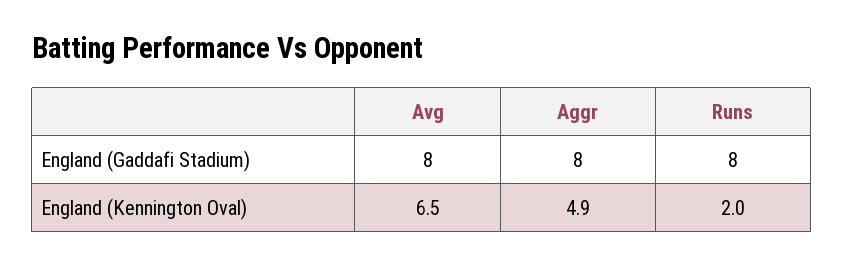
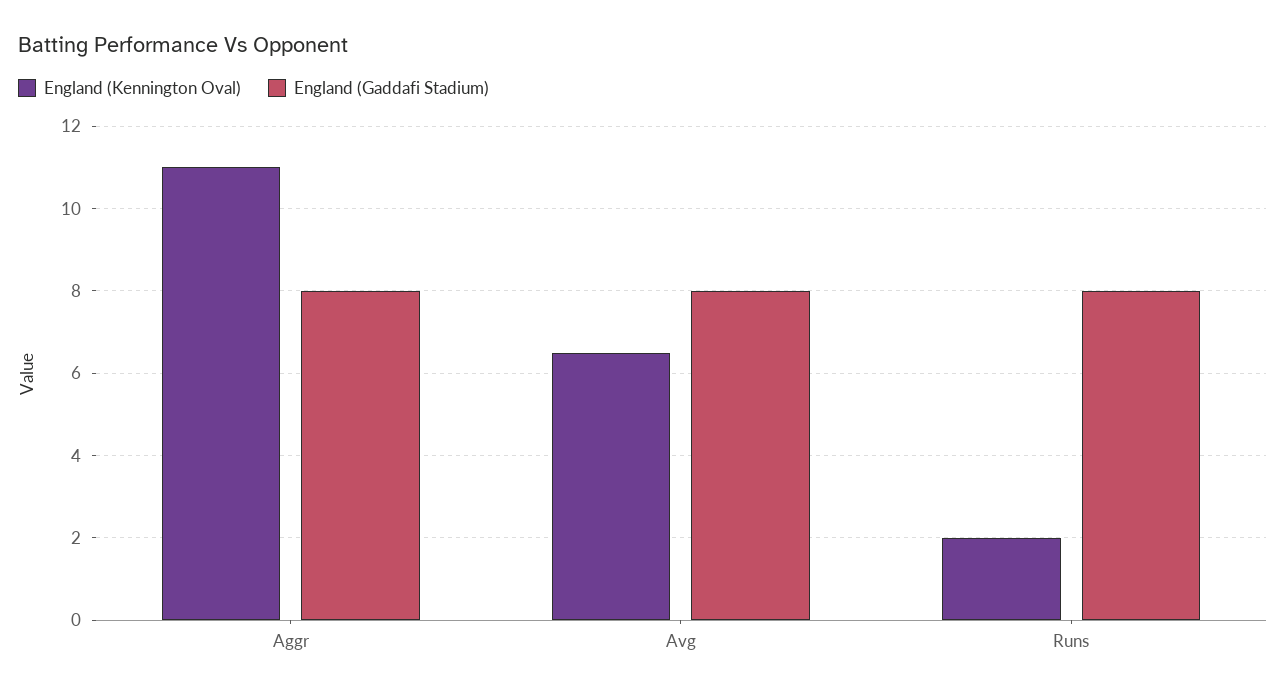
  {
    "England (Gaddafi Stadium)": {
      "Avg": 8,
      "Aggr": 8,
      "Runs": 8
    },
    "England (Kennington Oval)": {
      "Avg": 6.5,
-     "Aggr": 4.9,
+     "Aggr": 11,
      "Runs": 2
    }
  }

